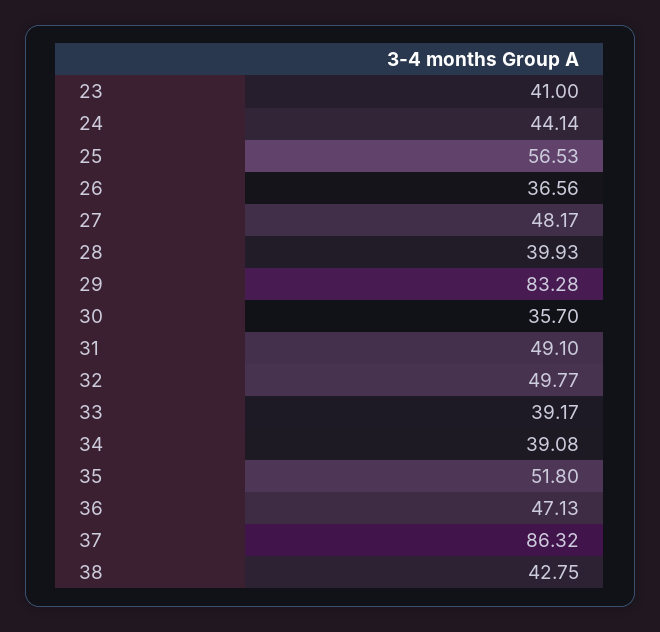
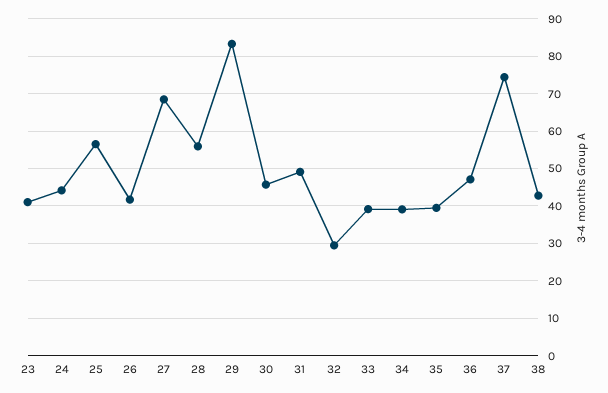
  {
    "23": 41,
    "24": 44.14,
    "25": 56.53,
-   "26": 36.56,
+   "26": 42,
-   "27": 48.17,
+   "27": 68,
-   "28": 39.93,
+   "28": 56,
    "29": 83.28,
-   "30": 35.7,
+   "30": 46,
    "31": 49.1,
-   "32": 49.77,
+   "32": 30,
    "33": 39.17,
    "34": 39.08,
-   "35": 51.8,
+   "35": 40,
    "36": 47.13,
-   "37": 86.32,
+   "37": 74,
    "38": 42.75
  }

